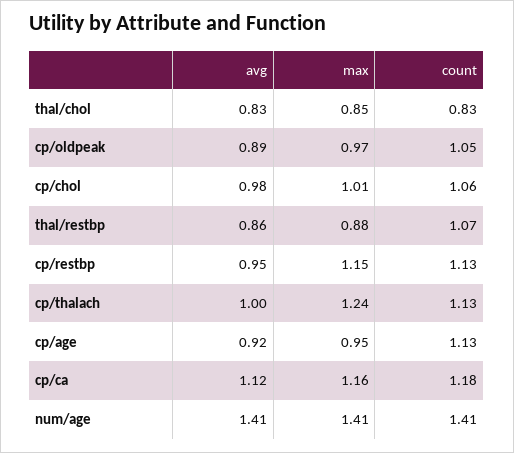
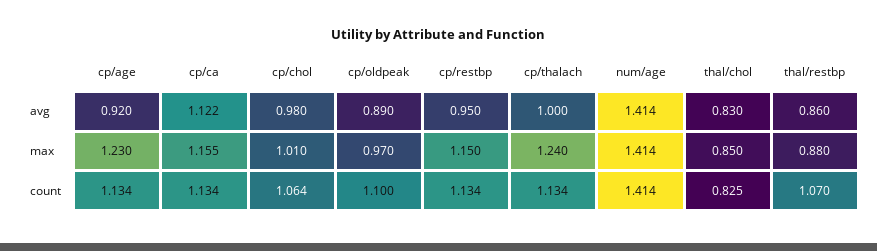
  {
    "avg": {
      "thal/chol": 0.83,
      "cp/oldpeak": 0.89,
      "cp/chol": 0.98,
      "thal/restbp": 0.86,
      "cp/restbp": 0.95,
      "cp/thalach": 1,
      "cp/age": 0.92,
      "cp/ca": 1.122,
      "num/age": 1.414
    },
    "max": {
      "thal/chol": 0.85,
      "cp/oldpeak": 0.97,
      "cp/chol": 1.01,
      "thal/restbp": 0.88,
      "cp/restbp": 1.15,
      "cp/thalach": 1.24,
-     "cp/age": 0.95,
+     "cp/age": 1.23,
      "cp/ca": 1.155,
      "num/age": 1.414
    },
    "count": {
      "thal/chol": 0.825,
-     "cp/oldpeak": 1.05,
+     "cp/oldpeak": 1.1,
      "cp/chol": 1.064,
      "thal/restbp": 1.07,
      "cp/restbp": 1.134,
      "cp/thalach": 1.134,
      "cp/age": 1.134,
-     "cp/ca": 1.18,
+     "cp/ca": 1.134,
      "num/age": 1.414
    }
  }

